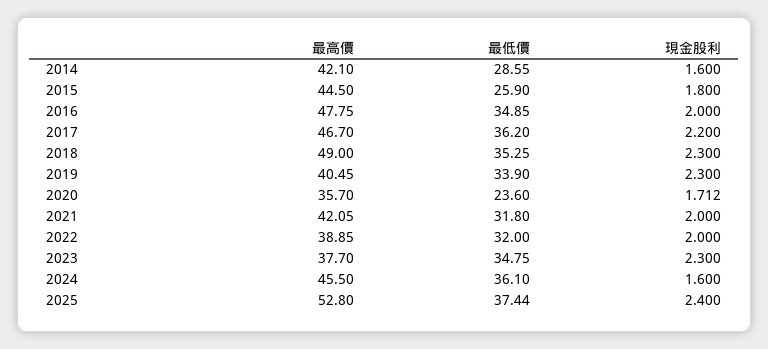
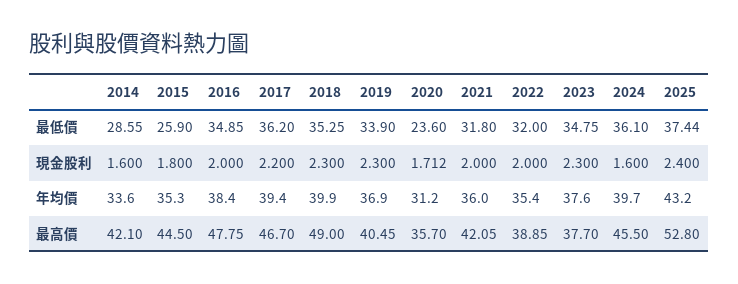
  {
    "最高價": {
      "2014": 42.1,
      "2015": 44.5,
      "2016": 47.75,
      "2017": 46.7,
      "2018": 49,
      "2019": 40.45,
      "2020": 35.7,
      "2021": 42.05,
      "2022": 38.85,
      "2023": 37.7,
      "2024": 45.5,
      "2025": 52.8
    },
    "最低價": {
      "2014": 28.55,
      "2015": 25.9,
      "2016": 34.85,
      "2017": 36.2,
      "2018": 35.25,
      "2019": 33.9,
      "2020": 23.6,
      "2021": 31.8,
      "2022": 32,
      "2023": 34.75,
      "2024": 36.1,
      "2025": 37.44
    },
    "現金股利": {
      "2014": 1.6,
      "2015": 1.8,
      "2016": 2,
      "2017": 2.2,
      "2018": 2.3,
      "2019": 2.3,
      "2020": 1.712,
      "2021": 2,
      "2022": 2,
      "2023": 2.3,
      "2024": 1.6,
      "2025": 2.4
-   }
+   },
+   "年均價": {
+     "2014": 33.6,
+     "2015": 35.3,
+     "2016": 38.4,
+     "2017": 39.4,
+     "2018": 39.9,
+     "2019": 36.9,
+     "2020": 31.2,
+     "2021": 36,
+     "2022": 35.4,
+     "2023": 37.6,
+     "2024": 39.7,
+     "2025": 43.2
+   }
  }

